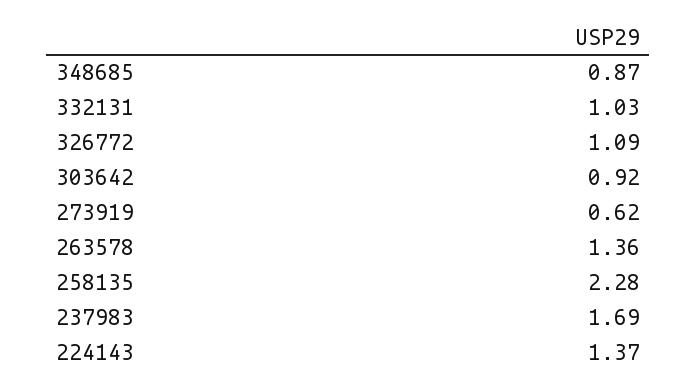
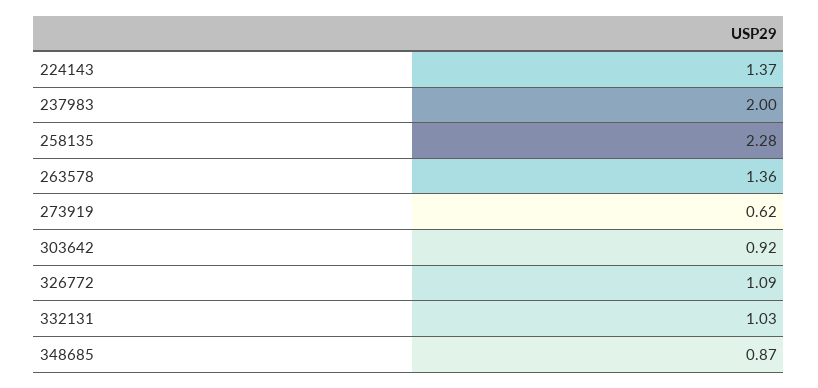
  {
    "348685": 0.87,
    "332131": 1.03,
    "326772": 1.09,
    "303642": 0.92,
    "273919": 0.62,
    "263578": 1.36,
    "258135": 2.28,
-   "237983": 1.69,
+   "237983": 2,
    "224143": 1.37
  }

